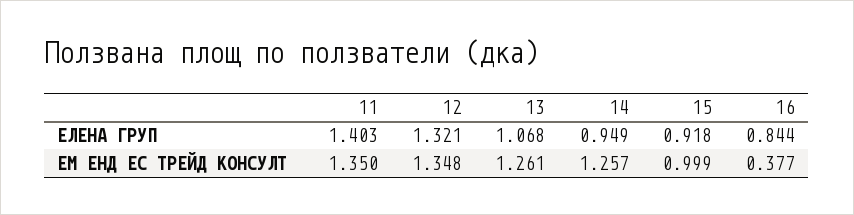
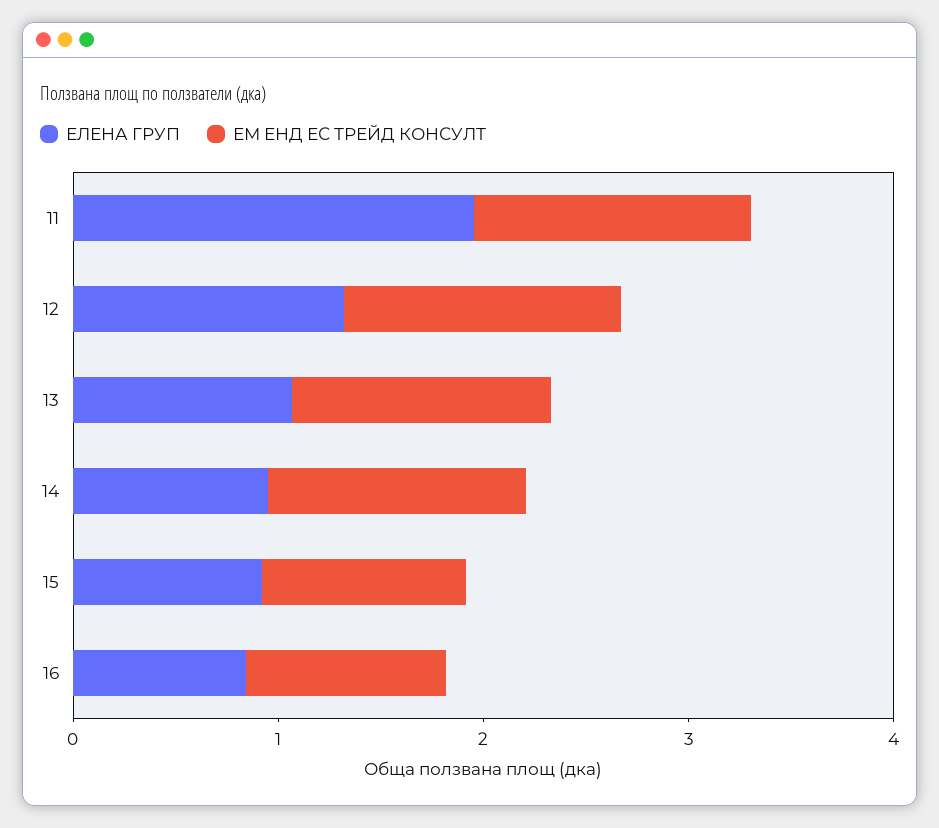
  {
    "ЕЛЕНА ГРУП": {
-     "11": 1.403,
+     "11": 2,
      "12": 1.321,
      "13": 1.068,
      "14": 0.949,
      "15": 0.918,
      "16": 0.844
    },
    "ЕМ ЕНД ЕС ТРЕЙД КОНСУЛТ": {
      "11": 1.35,
      "12": 1.348,
      "13": 1.261,
      "14": 1.257,
      "15": 0.999,
-     "16": 0.377
+     "16": 1
    }
  }

